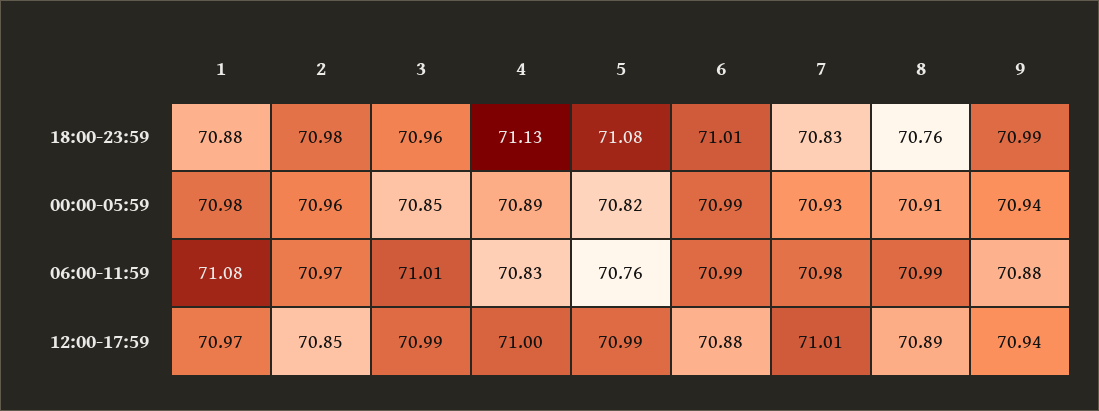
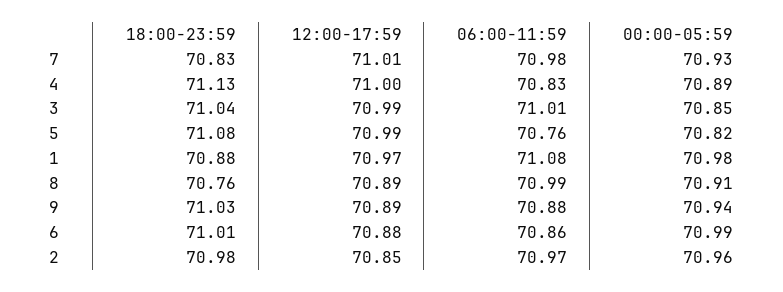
  {
    "1": {
      "18:00-23:59": 70.88,
      "00:00-05:59": 70.98,
      "06:00-11:59": 71.08,
      "12:00-17:59": 70.97
    },
    "2": {
      "18:00-23:59": 70.98,
      "00:00-05:59": 70.96,
      "06:00-11:59": 70.97,
      "12:00-17:59": 70.85
    },
    "3": {
-     "18:00-23:59": 70.96,
+     "18:00-23:59": 71.04,
      "00:00-05:59": 70.85,
      "06:00-11:59": 71.01,
      "12:00-17:59": 70.99
    },
    "4": {
      "18:00-23:59": 71.13,
      "00:00-05:59": 70.89,
      "06:00-11:59": 70.83,
      "12:00-17:59": 71
    },
    "5": {
      "18:00-23:59": 71.08,
      "00:00-05:59": 70.82,
      "06:00-11:59": 70.76,
      "12:00-17:59": 70.99
    },
    "6": {
      "18:00-23:59": 71.01,
      "00:00-05:59": 70.99,
-     "06:00-11:59": 70.99,
+     "06:00-11:59": 70.86,
      "12:00-17:59": 70.88
    },
    "7": {
      "18:00-23:59": 70.83,
      "00:00-05:59": 70.93,
      "06:00-11:59": 70.98,
      "12:00-17:59": 71.01
    },
    "8": {
      "18:00-23:59": 70.76,
      "00:00-05:59": 70.91,
      "06:00-11:59": 70.99,
      "12:00-17:59": 70.89
    },
    "9": {
-     "18:00-23:59": 70.99,
+     "18:00-23:59": 71.03,
      "00:00-05:59": 70.94,
      "06:00-11:59": 70.88,
-     "12:00-17:59": 70.94
+     "12:00-17:59": 70.89
    }
  }

